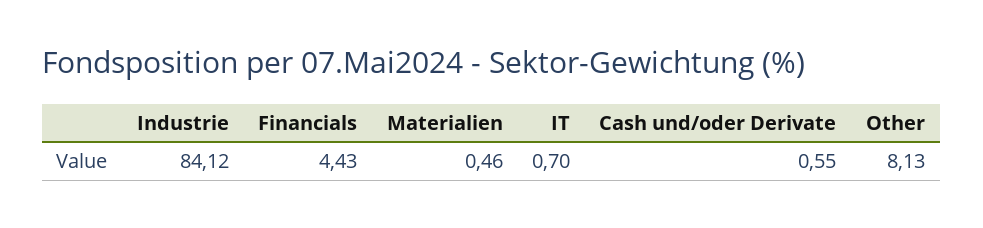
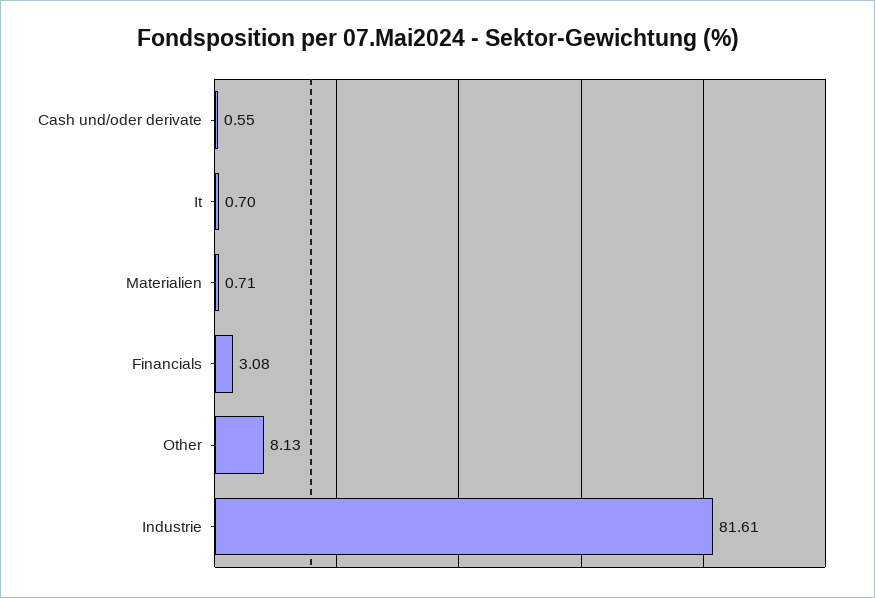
  {
-   "Industrie": 84.12,
+   "Industrie": 81.61,
-   "Financials": 4.43,
+   "Financials": 3.08,
-   "Materialien": 0.46,
+   "Materialien": 0.71,
    "IT": 0.7,
    "Cash und/oder Derivate": 0.55,
    "Other": 8.13
  }

